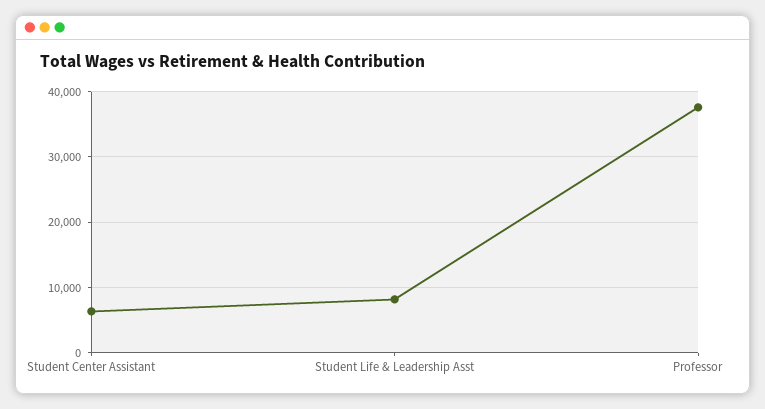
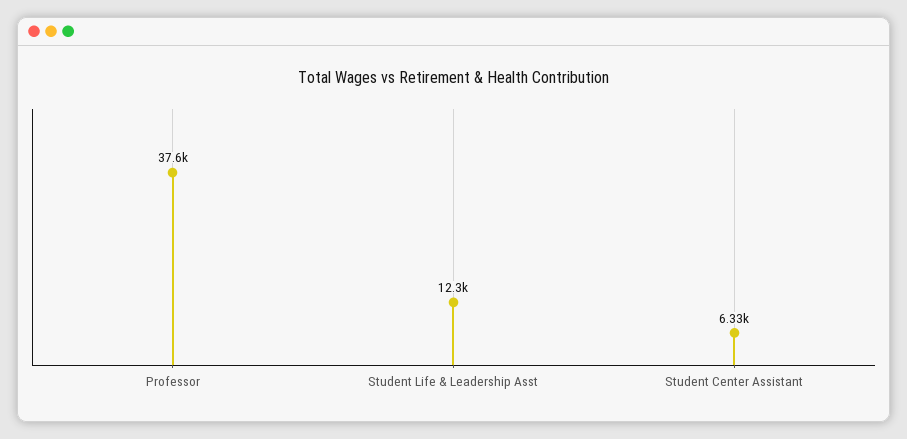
  {
    "Student Center Assistant": 6330,
-   "Student Life & Leadership Asst": 8000,
+   "Student Life & Leadership Asst": 12300,
    "Professor": 37600
  }

